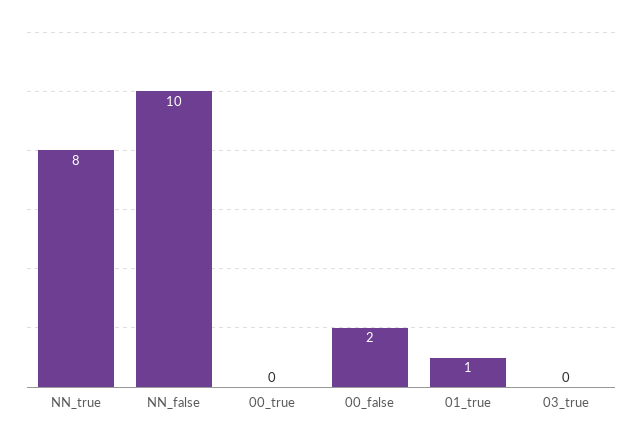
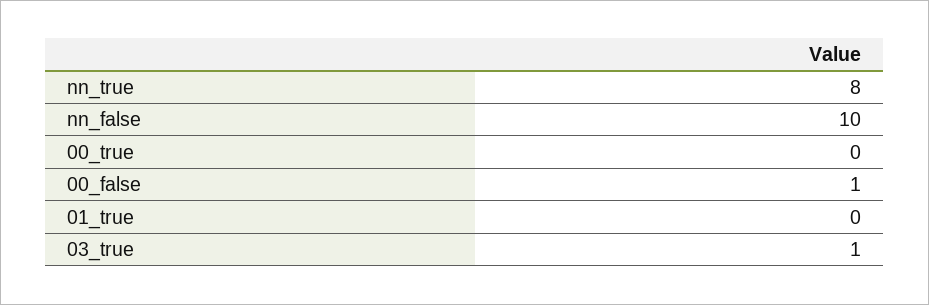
  {
    "NN_true": 8,
    "NN_false": 10,
    "00_true": 0,
-   "00_false": 2,
+   "00_false": 1,
-   "01_true": 1,
+   "01_true": 0,
-   "03_true": 0
+   "03_true": 1
  }

